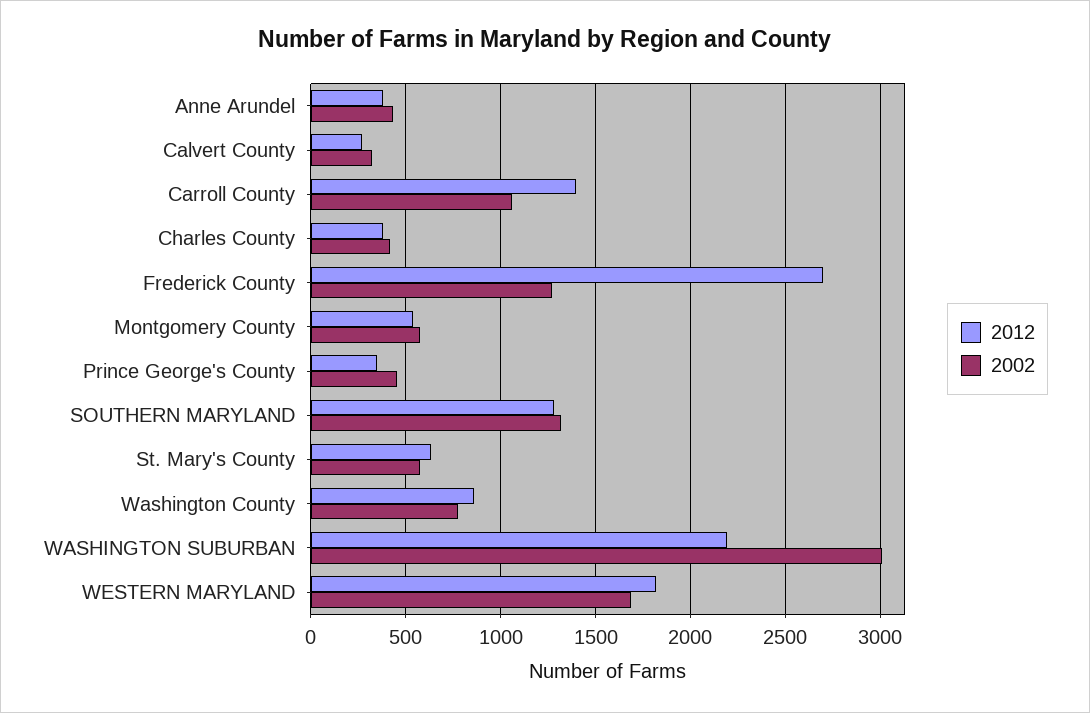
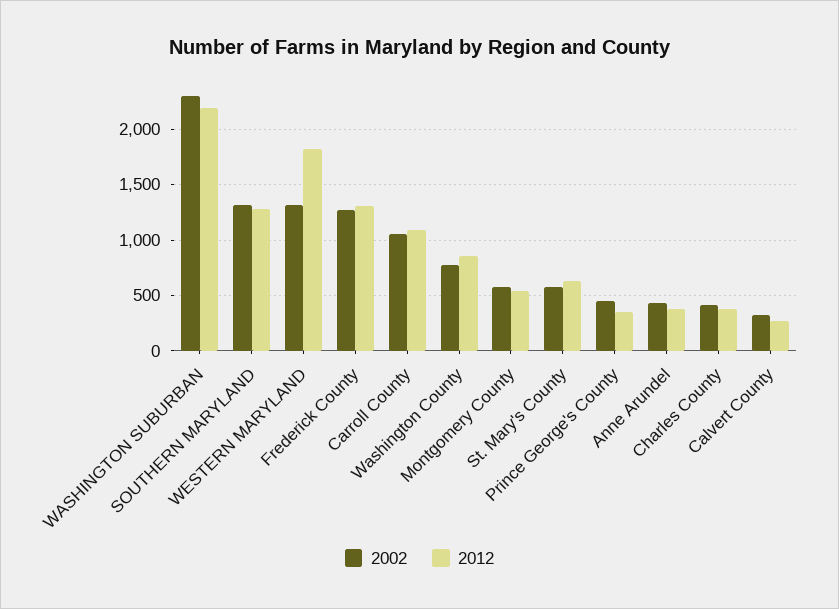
  {
    "2012": {
      "Anne Arundel": 400,
      "Calvert County": 250,
-     "Carroll County": 1400,
+     "Carroll County": 1100,
      "Charles County": 400,
-     "Frederick County": 2700,
+     "Frederick County": 1300,
      "Montgomery County": 550,
      "Prince George's County": 350,
      "SOUTHERN MARYLAND": 1300,
      "St. Mary's County": 650,
      "Washington County": 850,
      "WASHINGTON SUBURBAN": 2200,
      "WESTERN MARYLAND": 1800
    },
    "2002": {
      "Anne Arundel": 450,
      "Calvert County": 300,
      "Carroll County": 1050,
      "Charles County": 400,
      "Frederick County": 1250,
      "Montgomery County": 600,
      "Prince George's County": 450,
      "SOUTHERN MARYLAND": 1300,
      "St. Mary's County": 600,
      "Washington County": 800,
-     "WASHINGTON SUBURBAN": 3000,
+     "WASHINGTON SUBURBAN": 2300,
-     "WESTERN MARYLAND": 1700
+     "WESTERN MARYLAND": 1300
    }
  }

